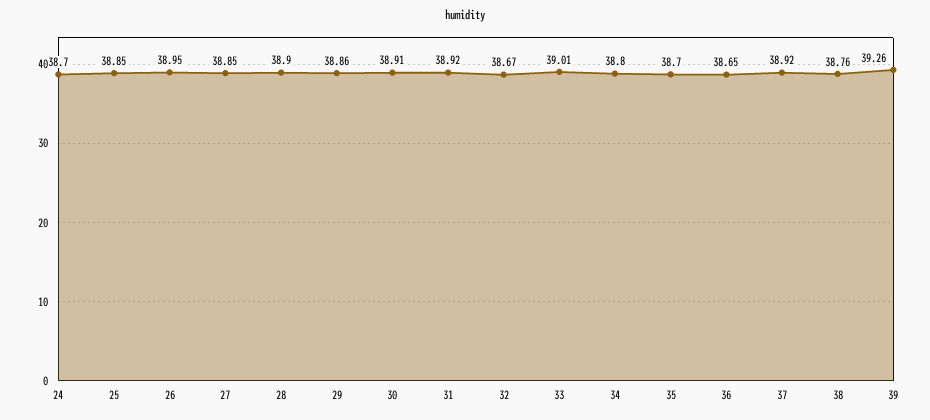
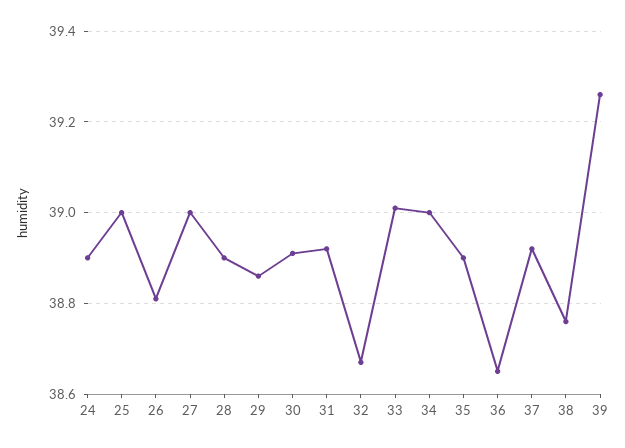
  {
-   "24": 38.7,
+   "24": 38.9,
-   "25": 38.85,
+   "25": 39,
-   "26": 38.95,
+   "26": 38.8,
-   "27": 38.85,
+   "27": 39,
    "28": 38.9,
    "29": 38.86,
    "30": 38.91,
    "31": 38.92,
    "32": 38.67,
    "33": 39.01,
-   "34": 38.8,
+   "34": 39,
-   "35": 38.7,
+   "35": 38.9,
    "36": 38.65,
    "37": 38.92,
    "38": 38.76,
    "39": 39.26
  }

